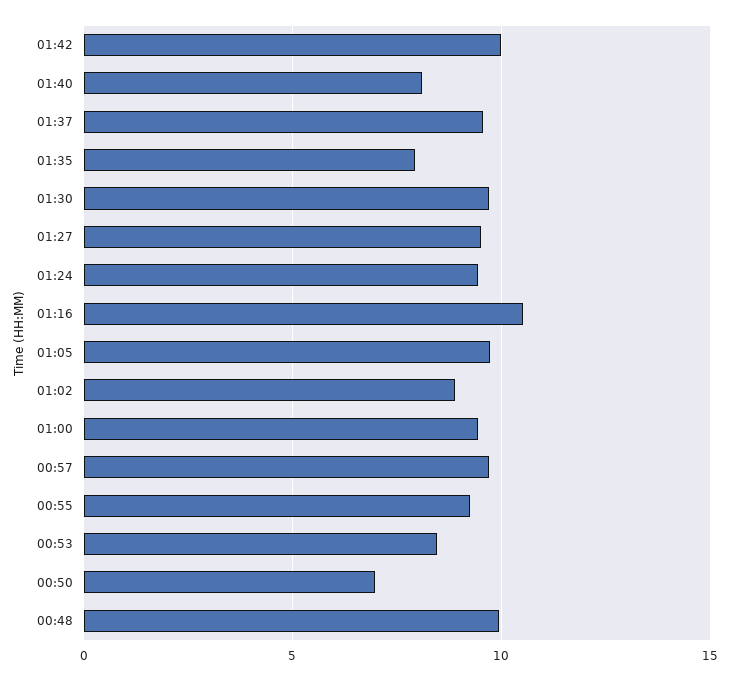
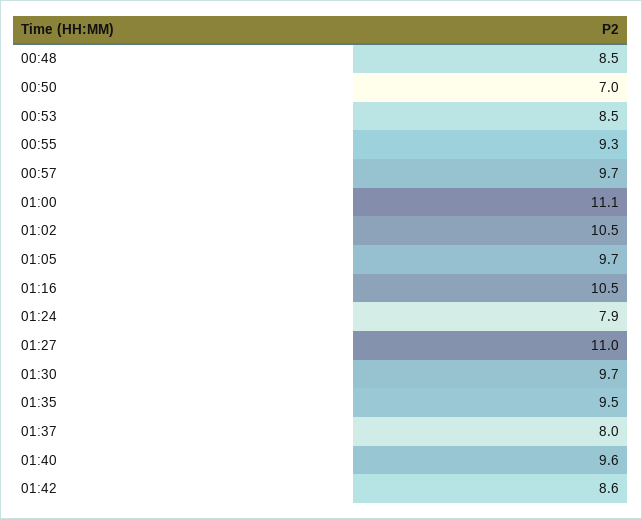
  {
-   "01:42": 10,
+   "01:42": 8.6,
-   "01:40": 8,
+   "01:40": 9.6,
-   "01:37": 9.5,
+   "01:37": 8,
-   "01:35": 8,
+   "01:35": 9.5,
    "01:30": 9.7,
-   "01:27": 9.5,
+   "01:27": 11,
-   "01:24": 9.5,
+   "01:24": 7.9,
    "01:16": 10.5,
    "01:05": 9.7,
-   "01:02": 9,
+   "01:02": 10.5,
-   "01:00": 9.5,
+   "01:00": 11.1,
    "00:57": 9.7,
    "00:55": 9.3,
    "00:53": 8.5,
    "00:50": 7,
-   "00:48": 10
+   "00:48": 8.5
  }

